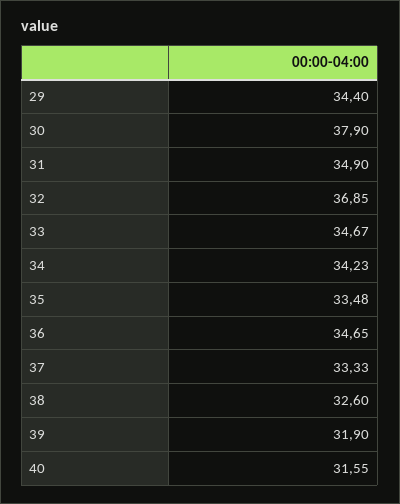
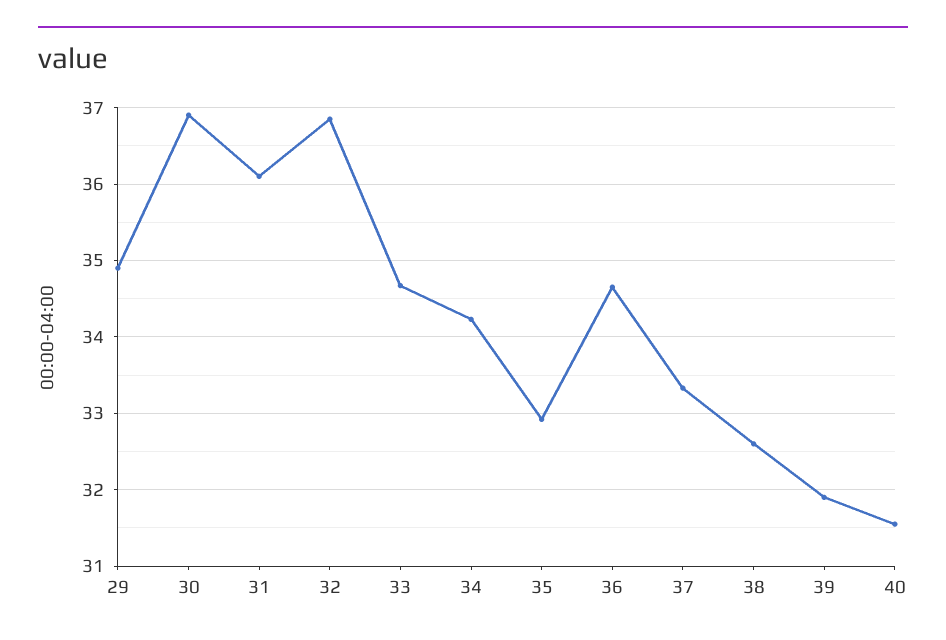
  {
-   "29": 34.4,
+   "29": 34.9,
-   "30": 37.9,
+   "30": 36.9,
-   "31": 34.9,
+   "31": 36.1,
    "32": 36.85,
    "33": 34.67,
    "34": 34.23,
-   "35": 33.48,
+   "35": 32.9,
    "36": 34.65,
    "37": 33.33,
    "38": 32.6,
    "39": 31.9,
    "40": 31.55
  }

